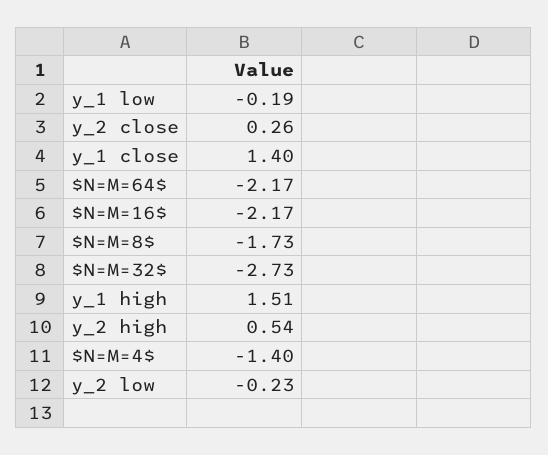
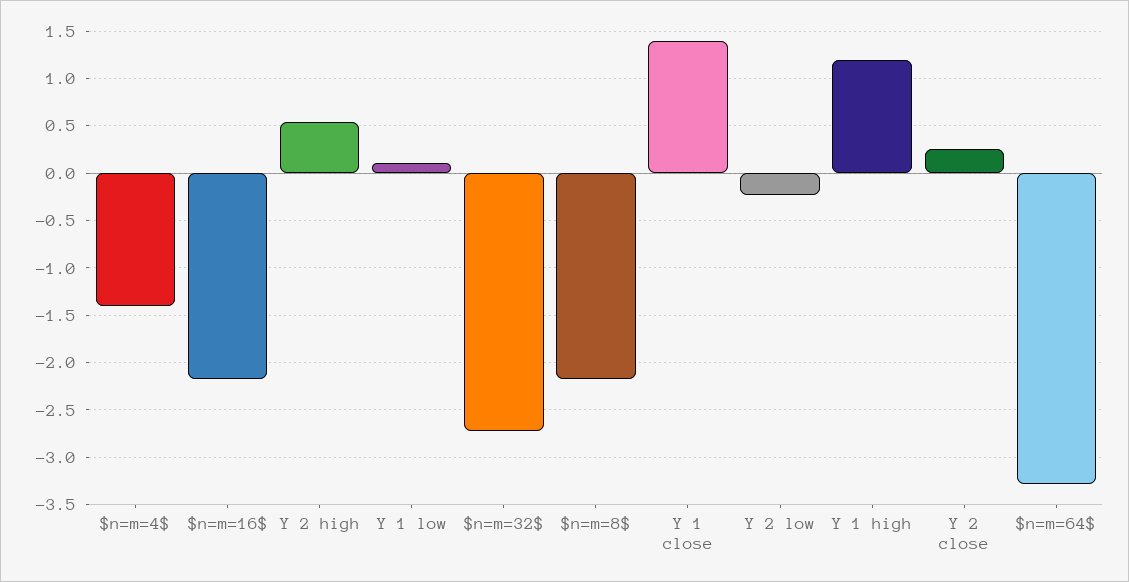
  {
-   "y_1 low": -0.19,
+   "y_1 low": 0.1,
    "y_2 close": 0.26,
    "y_1 close": 1.4,
-   "$N=M=64$": -2.17,
+   "$N=M=64$": -3.3,
    "$N=M=16$": -2.17,
-   "$N=M=8$": -1.73,
+   "$N=M=8$": -2.2,
    "$N=M=32$": -2.73,
-   "y_1 high": 1.51,
+   "y_1 high": 1.2,
    "y_2 high": 0.54,
    "$N=M=4$": -1.4,
    "y_2 low": -0.23
  }

